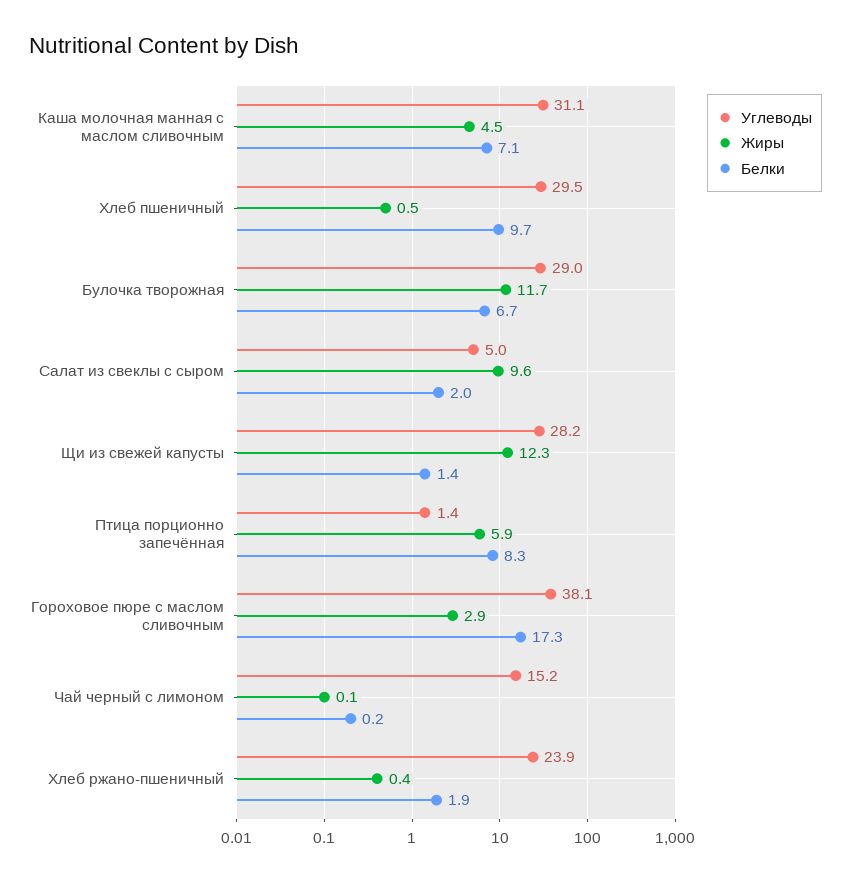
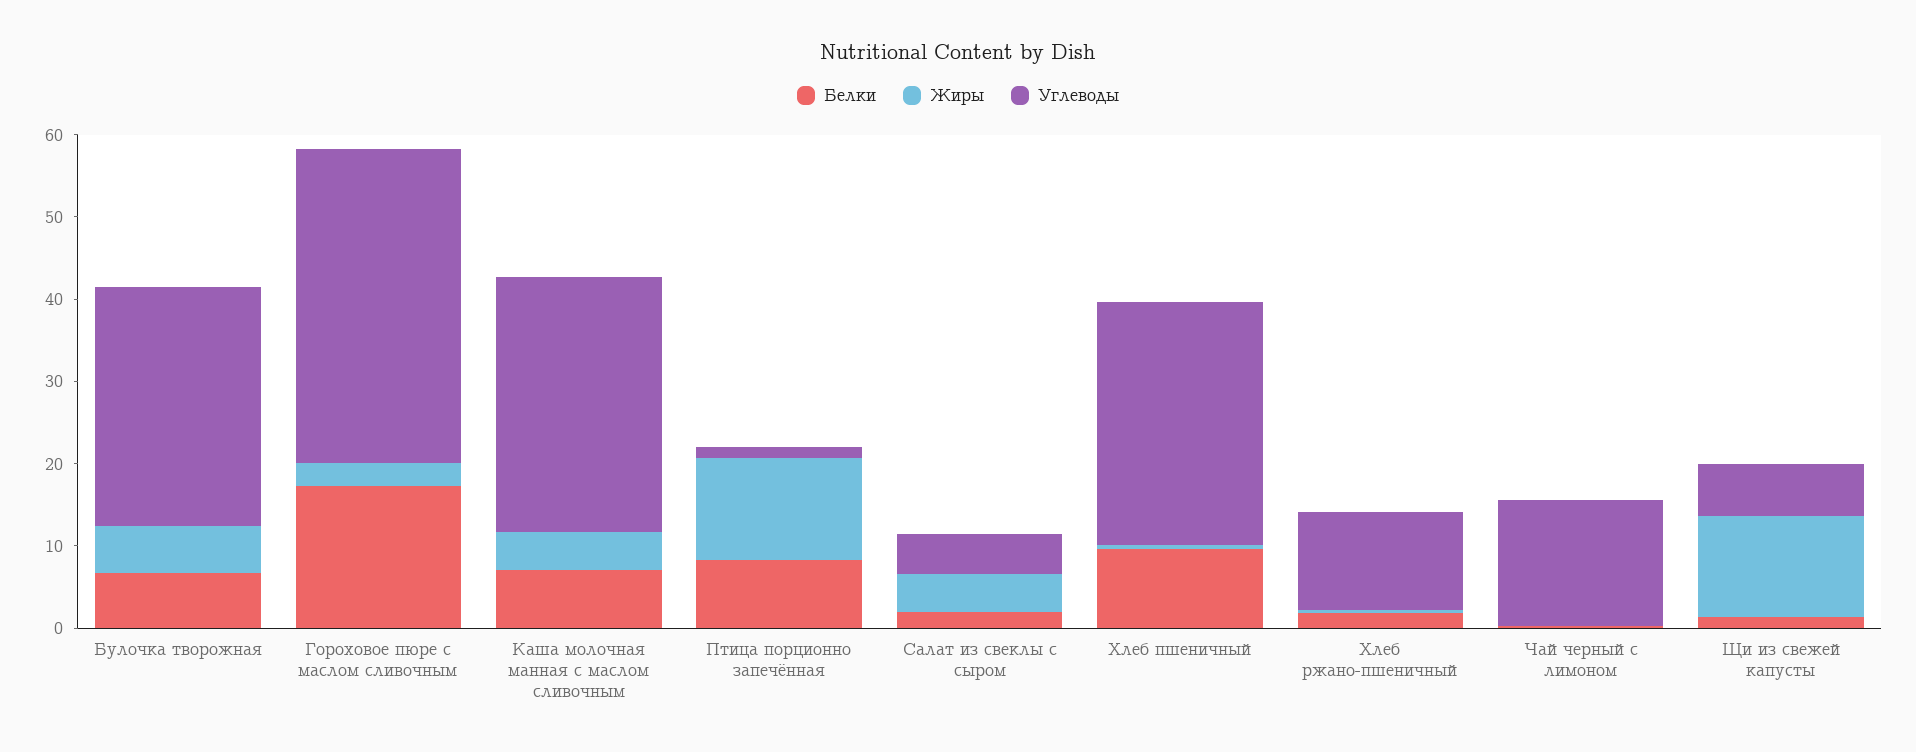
  {
    "Углеводы": {
      "Каша молочная манная с маслом сливочным": 31.1,
      "Хлеб пшеничный": 29.5,
      "Булочка творожная": 29,
      "Салат из свеклы с сыром": 5,
-     "Щи из свежей капусты": 28.2,
+     "Щи из свежей капусты": 6,
      "Птица порционно запечённая": 1.4,
      "Гороховое пюре с маслом сливочным": 38.1,
      "Чай черный с лимоном": 15.2,
-     "Хлеб ржано-пшеничный": 23.9
+     "Хлеб ржано-пшеничный": 12
    },
    "Жиры": {
      "Каша молочная манная с маслом сливочным": 4.5,
      "Хлеб пшеничный": 0.5,
-     "Булочка творожная": 11.7,
+     "Булочка творожная": 6,
-     "Салат из свеклы с сыром": 9.6,
+     "Салат из свеклы с сыром": 4,
      "Щи из свежей капусты": 12.3,
-     "Птица порционно запечённая": 5.9,
+     "Птица порционно запечённая": 12,
      "Гороховое пюре с маслом сливочным": 2.9,
      "Чай черный с лимоном": 0.1,
      "Хлеб ржано-пшеничный": 0.4
    },
    "Белки": {
      "Каша молочная манная с маслом сливочным": 7.1,
      "Хлеб пшеничный": 9.7,
      "Булочка творожная": 6.7,
      "Салат из свеклы с сыром": 2,
      "Щи из свежей капусты": 1.4,
      "Птица порционно запечённая": 8.3,
      "Гороховое пюре с маслом сливочным": 17.3,
      "Чай черный с лимоном": 0.2,
      "Хлеб ржано-пшеничный": 1.9
    }
  }

